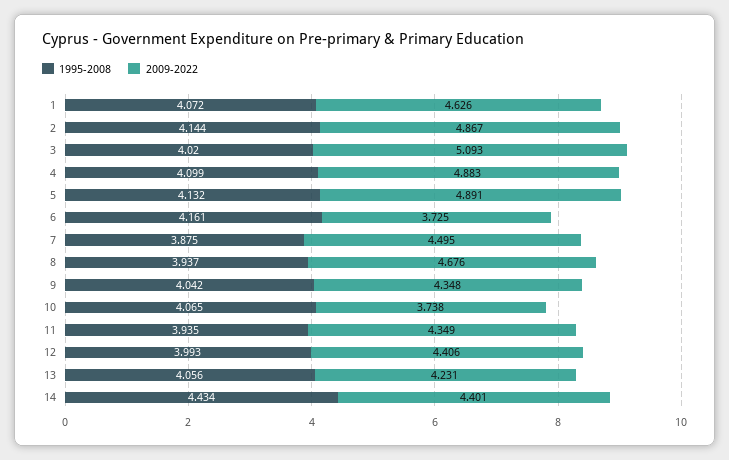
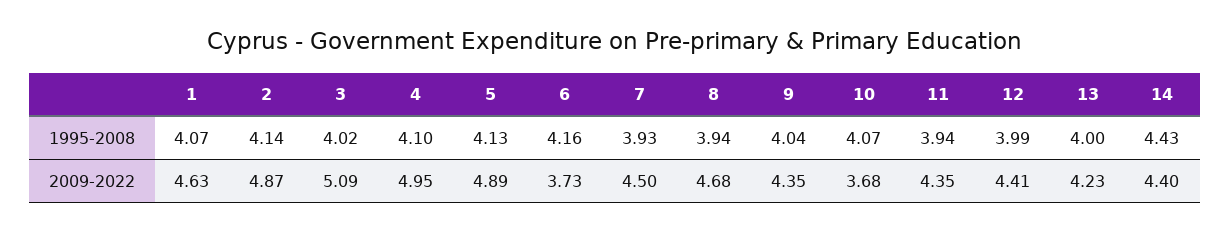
  {
    "1995-2008": {
      "1": 4.072,
      "2": 4.144,
      "3": 4.02,
      "4": 4.099,
      "5": 4.132,
      "6": 4.161,
-     "7": 3.875,
+     "7": 3.93,
      "8": 3.937,
      "9": 4.042,
      "10": 4.065,
      "11": 3.935,
      "12": 3.993,
-     "13": 4.056,
+     "13": 4,
      "14": 4.434
    },
    "2009-2022": {
      "1": 4.626,
      "2": 4.867,
      "3": 5.093,
-     "4": 4.883,
+     "4": 4.95,
      "5": 4.891,
      "6": 3.725,
      "7": 4.495,
      "8": 4.676,
      "9": 4.348,
-     "10": 3.738,
+     "10": 3.68,
      "11": 4.349,
      "12": 4.406,
      "13": 4.231,
      "14": 4.401
    }
  }

